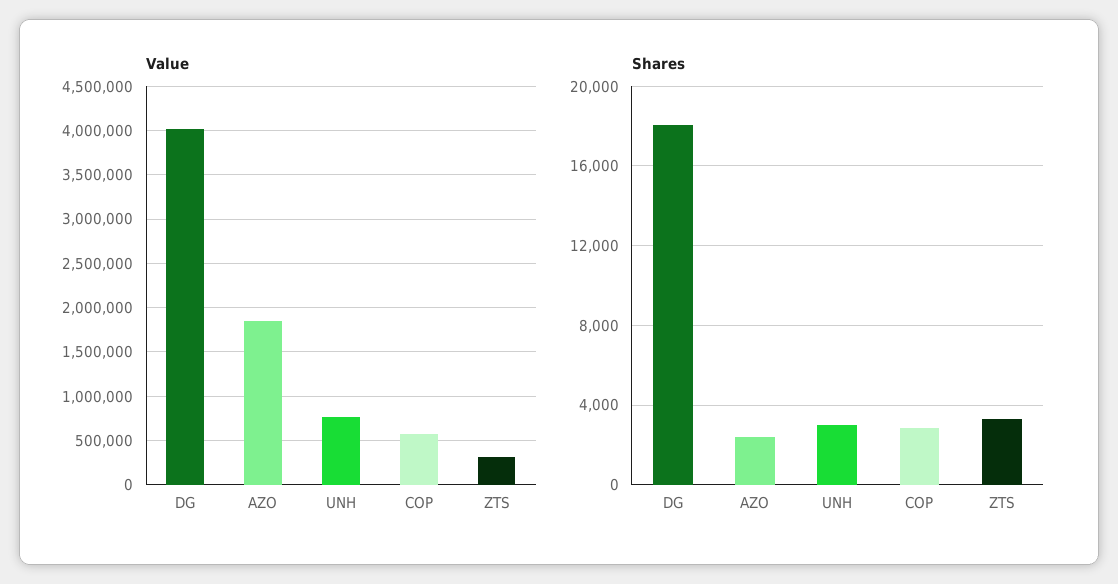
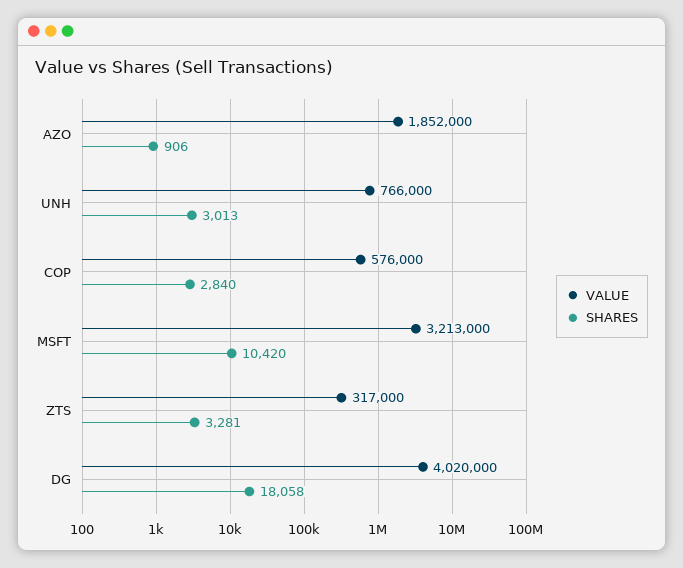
  {
    "Value": {
      "DG": 4020000,
      "AZO": 1852000,
      "UNH": 766000,
      "COP": 576000,
-     "ZTS": 317000
+     "ZTS": 317000,
+     "MSFT": 3213000
    },
    "Shares": {
      "DG": 18058,
-     "AZO": 2500,
+     "AZO": 906,
      "UNH": 3013,
      "COP": 2840,
-     "ZTS": 3281
+     "ZTS": 3281,
+     "MSFT": 10420
    }
  }

